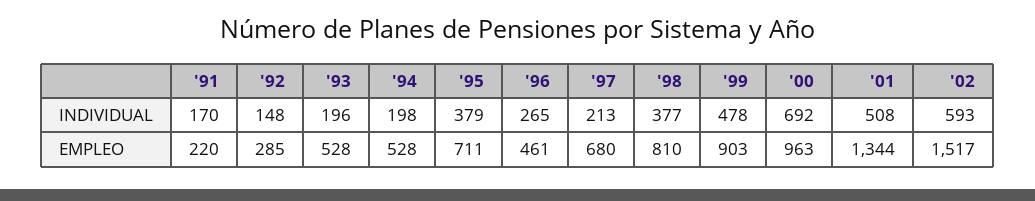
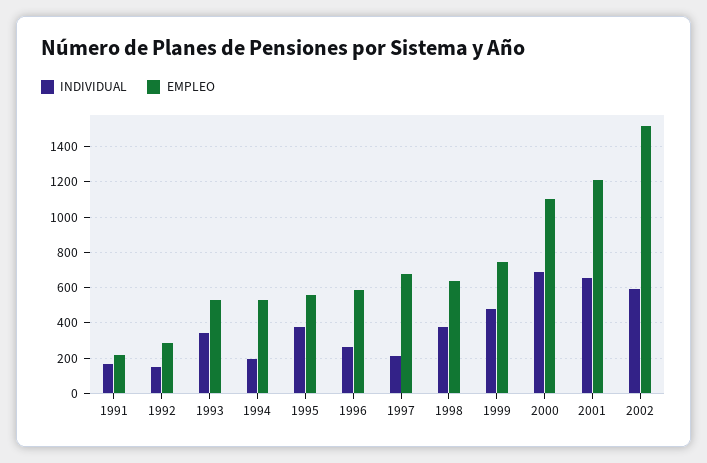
  {
    "INDIVIDUAL": {
      "'91": 170,
      "'92": 148,
-     "'93": 196,
+     "'93": 350,
      "'94": 198,
      "'95": 379,
      "'96": 265,
      "'97": 213,
      "'98": 377,
      "'99": 478,
      "'00": 692,
-     "'01": 508,
+     "'01": 650,
      "'02": 593
    },
    "EMPLEO": {
      "'91": 220,
      "'92": 285,
      "'93": 528,
      "'94": 528,
-     "'95": 711,
+     "'95": 550,
-     "'96": 461,
+     "'96": 600,
      "'97": 680,
-     "'98": 810,
+     "'98": 650,
-     "'99": 903,
+     "'99": 750,
-     "'00": 963,
+     "'00": 1100,
-     "'01": 1344,
+     "'01": 1200,
      "'02": 1517
    }
  }

